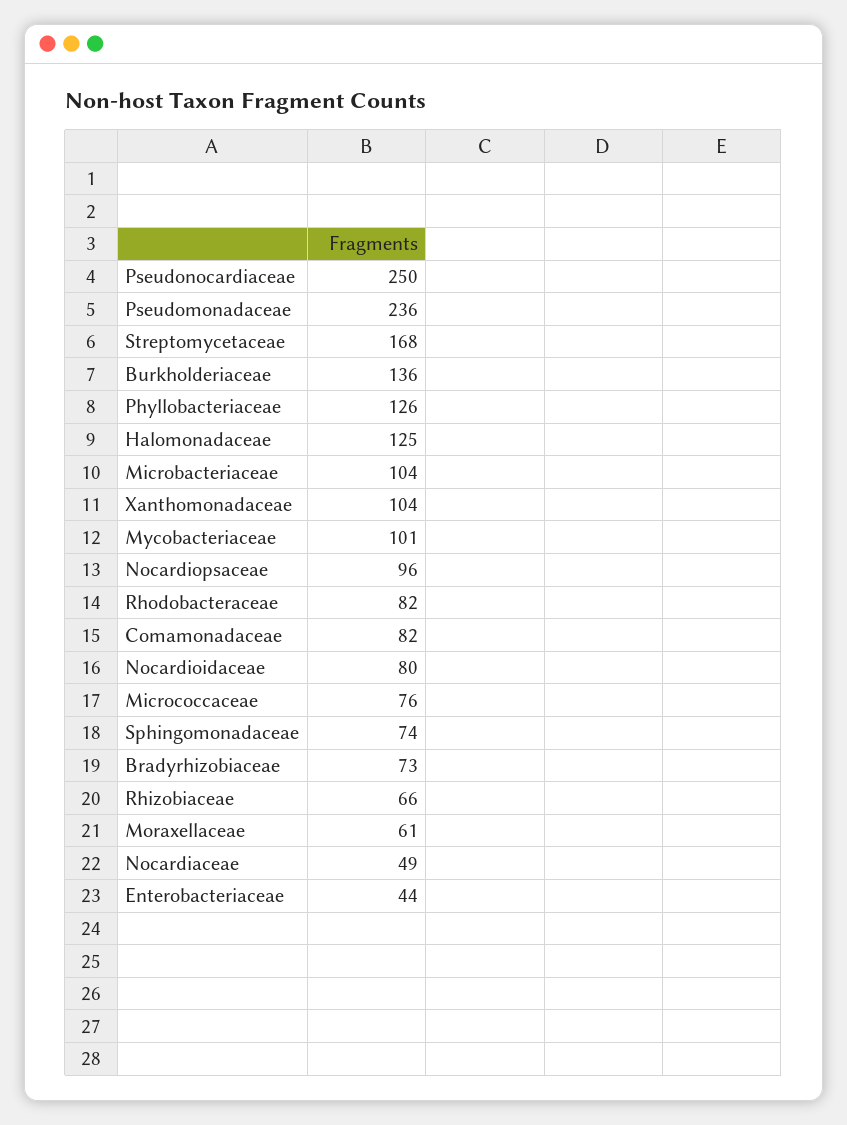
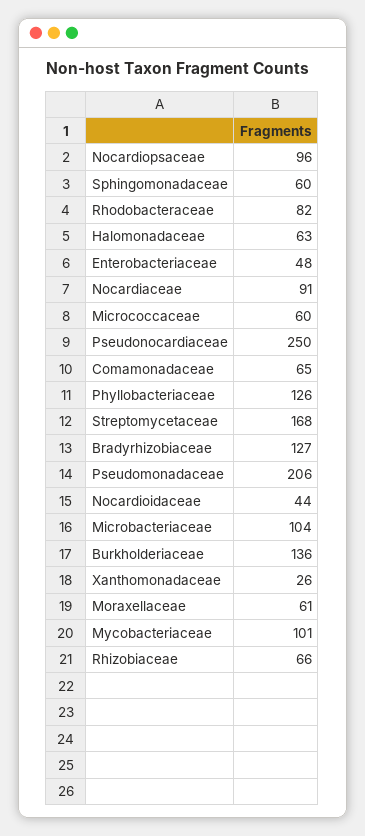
  {
    "Pseudonocardiaceae": 250,
-   "Pseudomonadaceae": 236,
+   "Pseudomonadaceae": 206,
    "Streptomycetaceae": 168,
    "Burkholderiaceae": 136,
    "Phyllobacteriaceae": 126,
-   "Halomonadaceae": 125,
+   "Halomonadaceae": 63,
    "Microbacteriaceae": 104,
-   "Xanthomonadaceae": 104,
+   "Xanthomonadaceae": 26,
    "Mycobacteriaceae": 101,
    "Nocardiopsaceae": 96,
    "Rhodobacteraceae": 82,
-   "Comamonadaceae": 82,
+   "Comamonadaceae": 65,
-   "Nocardioidaceae": 80,
+   "Nocardioidaceae": 44,
-   "Micrococcaceae": 76,
+   "Micrococcaceae": 60,
-   "Sphingomonadaceae": 74,
+   "Sphingomonadaceae": 60,
-   "Bradyrhizobiaceae": 73,
+   "Bradyrhizobiaceae": 127,
    "Rhizobiaceae": 66,
    "Moraxellaceae": 61,
-   "Nocardiaceae": 49,
+   "Nocardiaceae": 91,
-   "Enterobacteriaceae": 44
+   "Enterobacteriaceae": 48
  }

